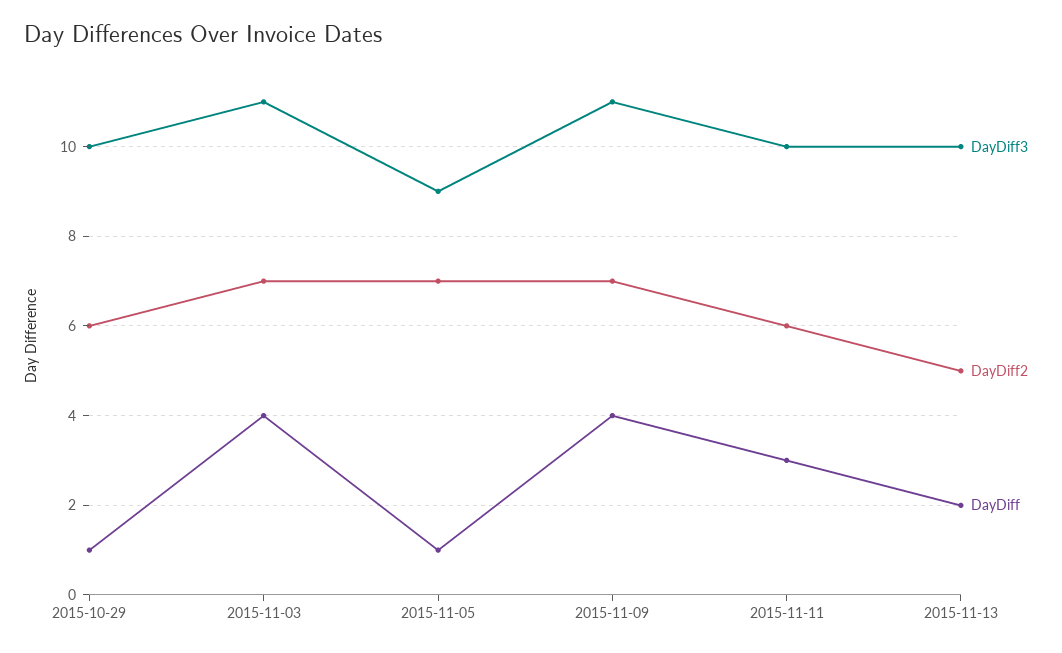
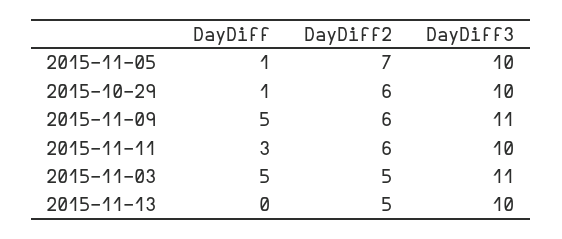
  {
    "DayDiff3": {
      "2015-10-29": 10,
      "2015-11-03": 11,
-     "2015-11-05": 9,
+     "2015-11-05": 10,
      "2015-11-09": 11,
      "2015-11-11": 10,
      "2015-11-13": 10
    },
    "DayDiff2": {
      "2015-10-29": 6,
-     "2015-11-03": 7,
+     "2015-11-03": 5,
      "2015-11-05": 7,
-     "2015-11-09": 7,
+     "2015-11-09": 6,
      "2015-11-11": 6,
      "2015-11-13": 5
    },
    "DayDiff": {
      "2015-10-29": 1,
-     "2015-11-03": 4,
+     "2015-11-03": 5,
      "2015-11-05": 1,
-     "2015-11-09": 4,
+     "2015-11-09": 5,
      "2015-11-11": 3,
-     "2015-11-13": 2
+     "2015-11-13": 0
    }
  }

